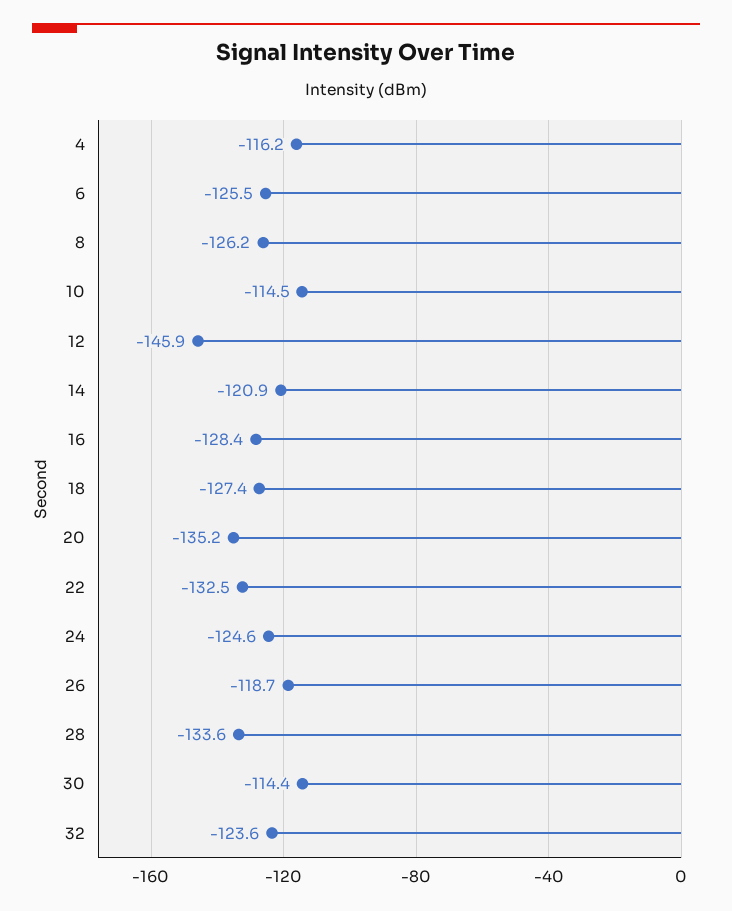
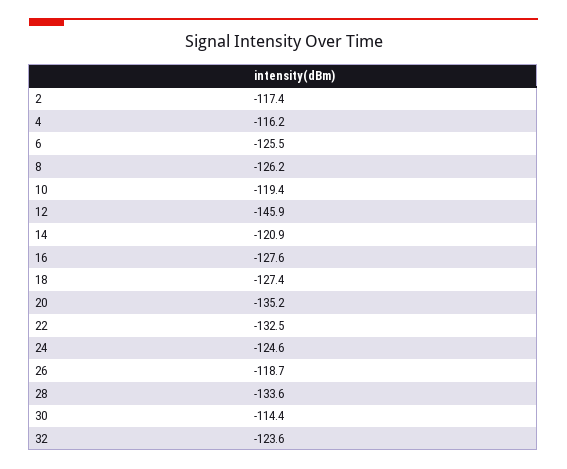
  {
    "4": -116.2,
    "6": -125.5,
    "8": -126.2,
-   "10": -114.5,
+   "10": -119.4,
    "12": -145.9,
    "14": -120.9,
-   "16": -128.4,
+   "16": -127.6,
    "18": -127.4,
    "20": -135.2,
    "22": -132.5,
    "24": -124.6,
    "26": -118.7,
    "28": -133.6,
    "30": -114.4,
-   "32": -123.6
+   "32": -123.6,
+   "2": -117.4
  }

